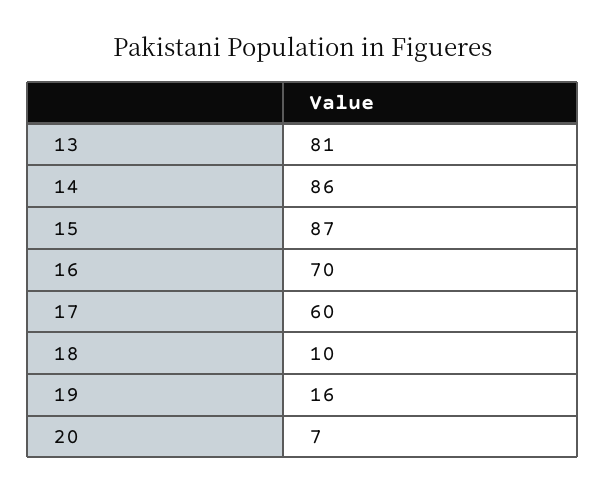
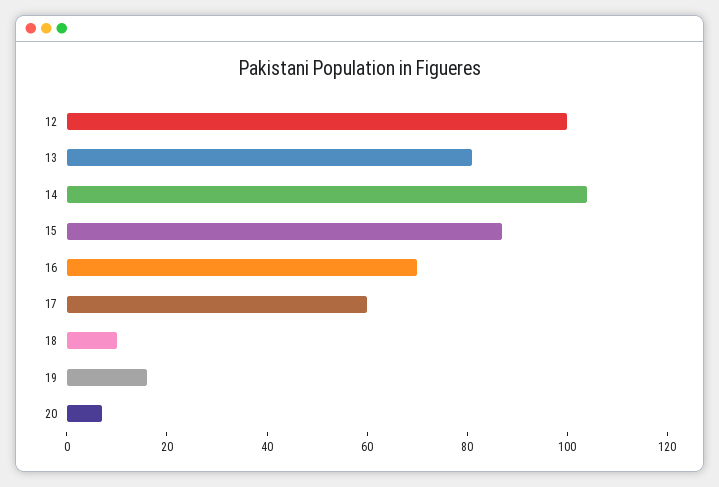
  {
    "13": 81,
-   "14": 86,
+   "14": 105,
    "15": 87,
    "16": 70,
    "17": 60,
    "18": 10,
    "19": 16,
-   "20": 7
+   "20": 7,
+   "12": 100
  }

